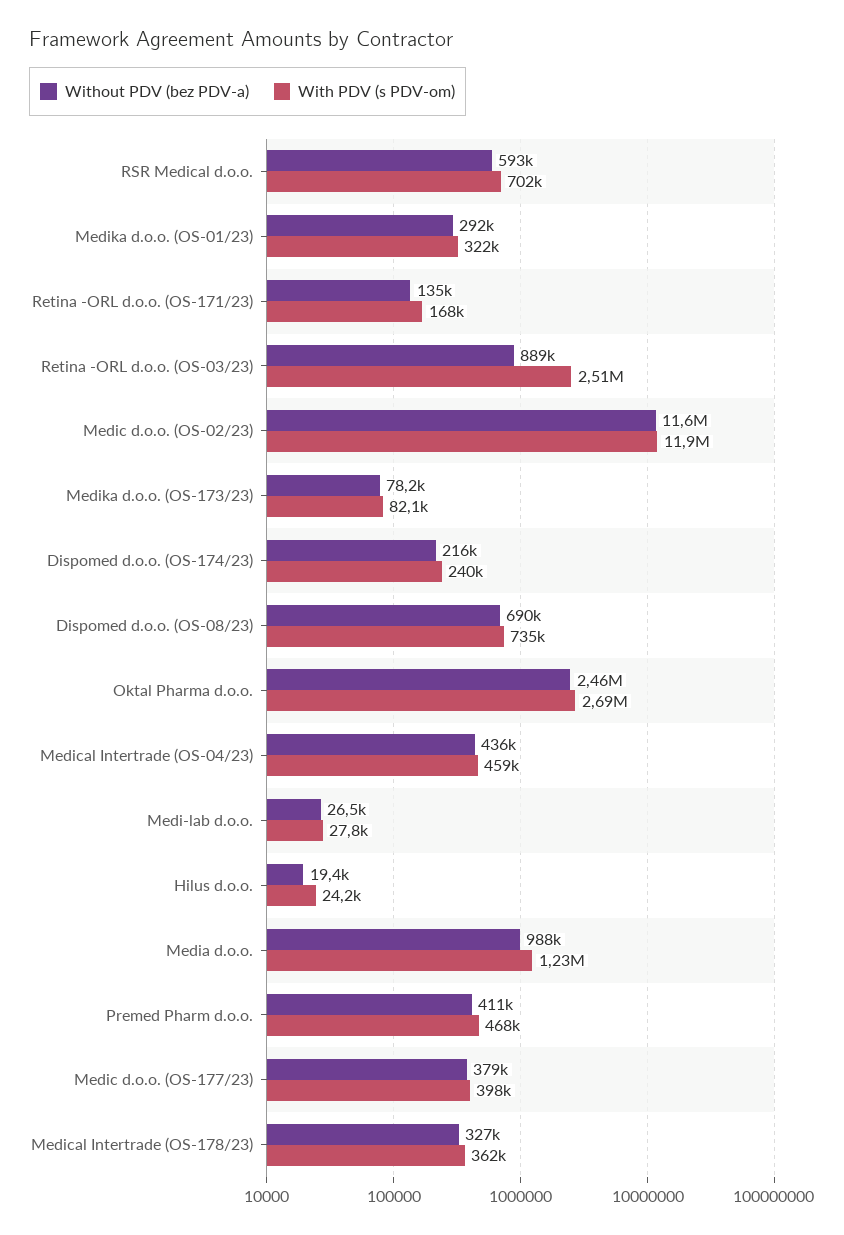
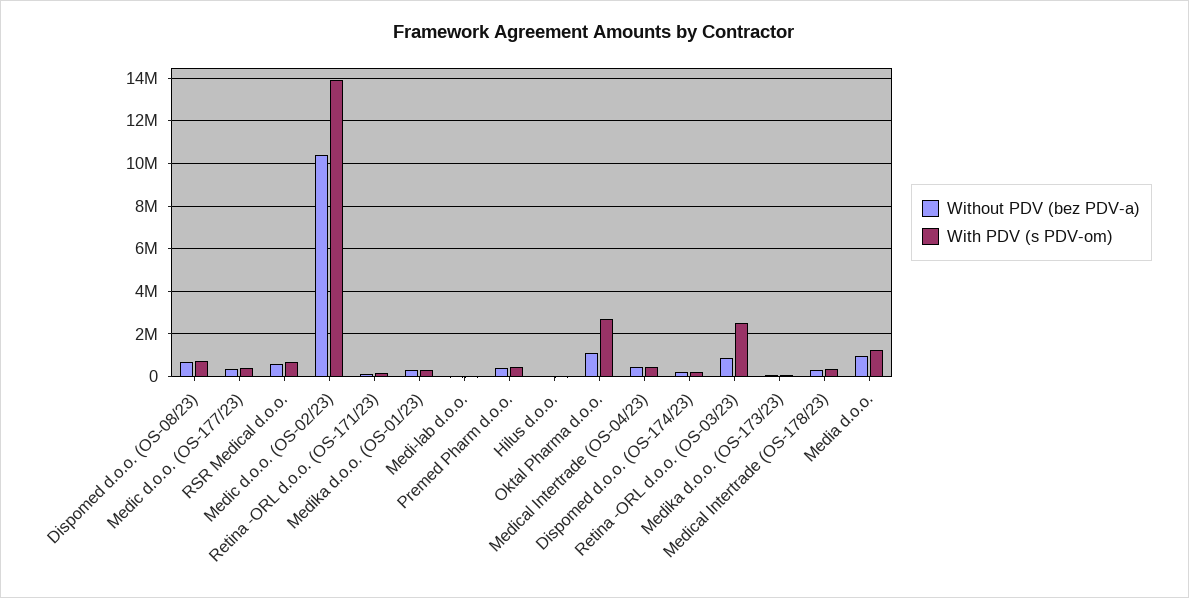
  {
    "Without PDV (bez PDV-a)": {
      "RSR Medical d.o.o.": 593000,
      "Medika d.o.o. (OS-01/23)": 292000,
      "Retina -ORL d.o.o. (OS-171/23)": 135000,
      "Retina -ORL d.o.o. (OS-03/23)": 889000,
-     "Medic d.o.o. (OS-02/23)": 11600000,
+     "Medic d.o.o. (OS-02/23)": 10500000,
      "Medika d.o.o. (OS-173/23)": 78200,
      "Dispomed d.o.o. (OS-174/23)": 216000,
      "Dispomed d.o.o. (OS-08/23)": 690000,
-     "Oktal Pharma d.o.o.": 2460000,
+     "Oktal Pharma d.o.o.": 1000000,
      "Medical Intertrade (OS-04/23)": 436000,
      "Medi-lab d.o.o.": 26500,
      "Hilus d.o.o.": 19400,
      "Media d.o.o.": 988000,
      "Premed Pharm d.o.o.": 411000,
      "Medic d.o.o. (OS-177/23)": 379000,
      "Medical Intertrade (OS-178/23)": 327000
    },
    "With PDV (s PDV-om)": {
      "RSR Medical d.o.o.": 702000,
      "Medika d.o.o. (OS-01/23)": 322000,
      "Retina -ORL d.o.o. (OS-171/23)": 168000,
      "Retina -ORL d.o.o. (OS-03/23)": 2510000,
-     "Medic d.o.o. (OS-02/23)": 11900000,
+     "Medic d.o.o. (OS-02/23)": 14000000,
      "Medika d.o.o. (OS-173/23)": 82100,
      "Dispomed d.o.o. (OS-174/23)": 240000,
      "Dispomed d.o.o. (OS-08/23)": 735000,
      "Oktal Pharma d.o.o.": 2690000,
      "Medical Intertrade (OS-04/23)": 459000,
      "Medi-lab d.o.o.": 27800,
      "Hilus d.o.o.": 24200,
      "Media d.o.o.": 1230000,
      "Premed Pharm d.o.o.": 468000,
      "Medic d.o.o. (OS-177/23)": 398000,
      "Medical Intertrade (OS-178/23)": 362000
    }
  }

